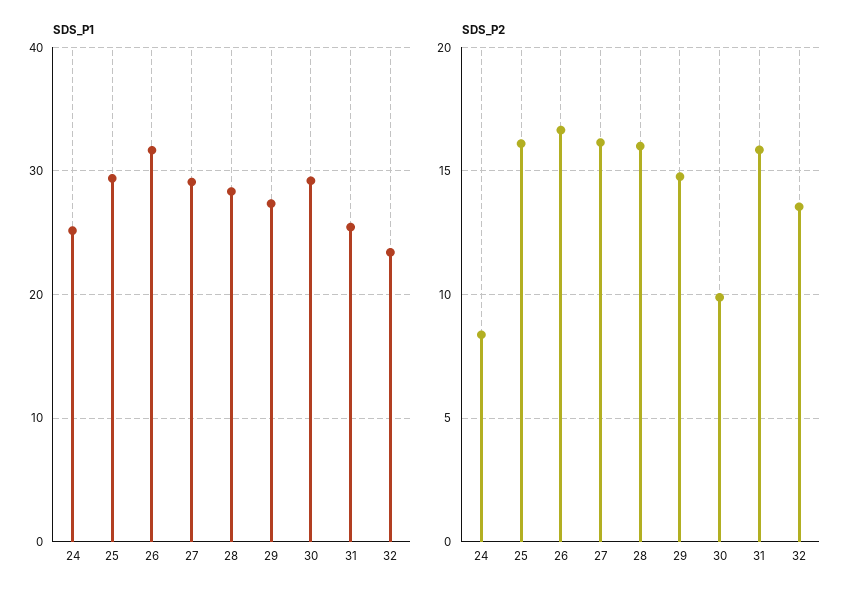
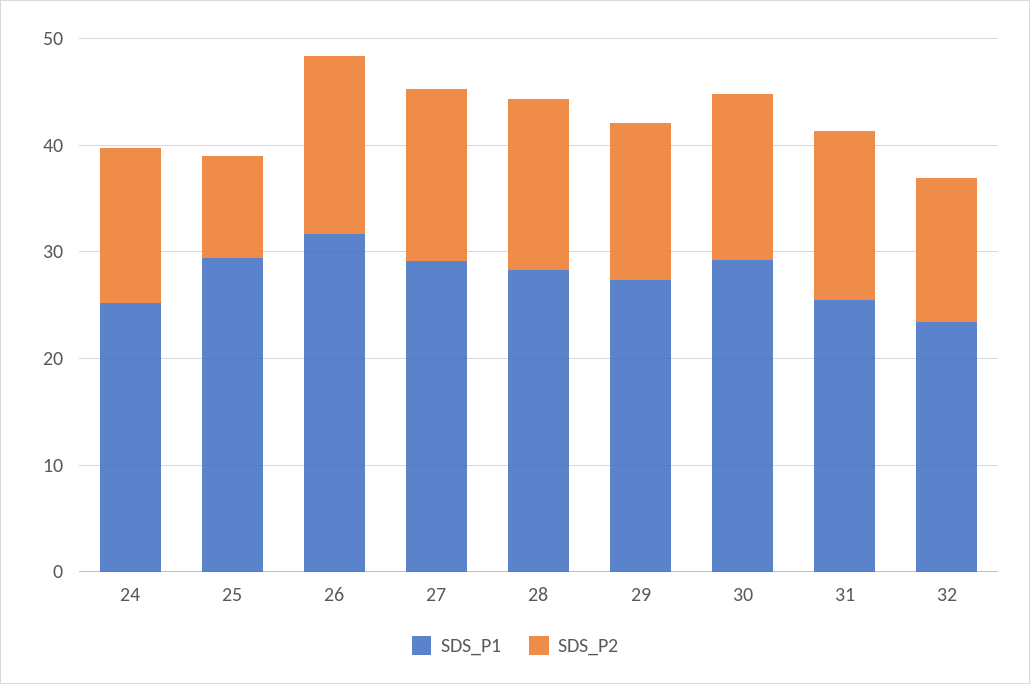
  {
    "SDS_P1": {
      "24": 25,
      "25": 29,
      "26": 32,
      "27": 29,
      "28": 28,
      "29": 27,
      "30": 29,
      "31": 25,
      "32": 23
    },
    "SDS_P2": {
-     "24": 8.5,
+     "24": 14,
-     "25": 16,
+     "25": 10,
      "26": 16.5,
      "27": 16,
      "28": 16,
      "29": 15,
-     "30": 10,
+     "30": 16,
      "31": 16,
      "32": 13.5
    }
  }

